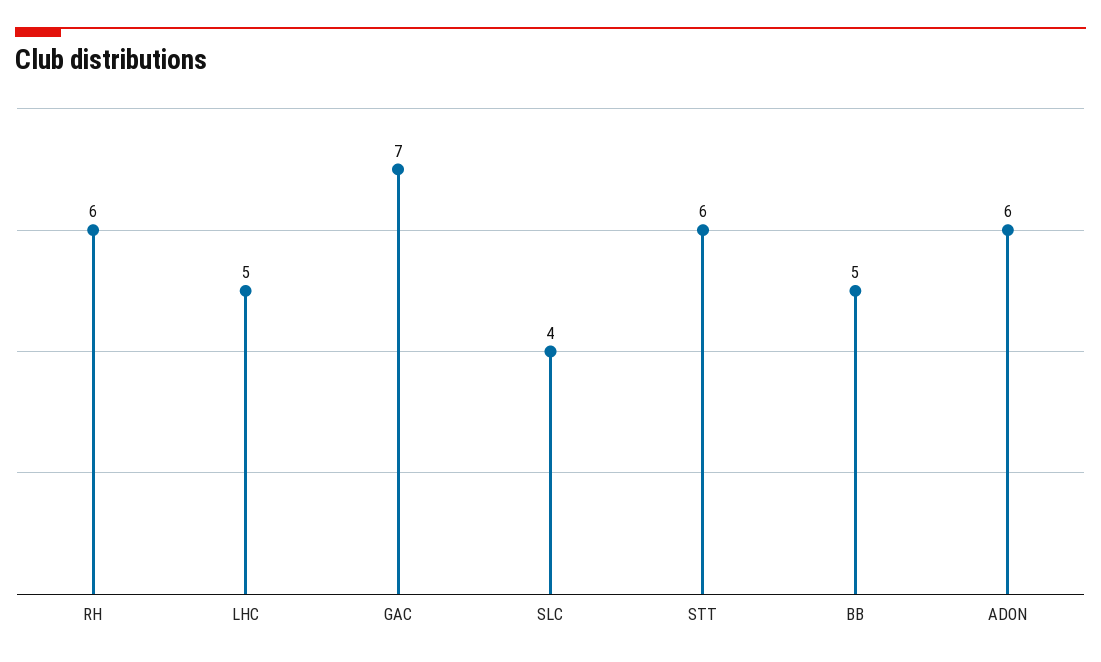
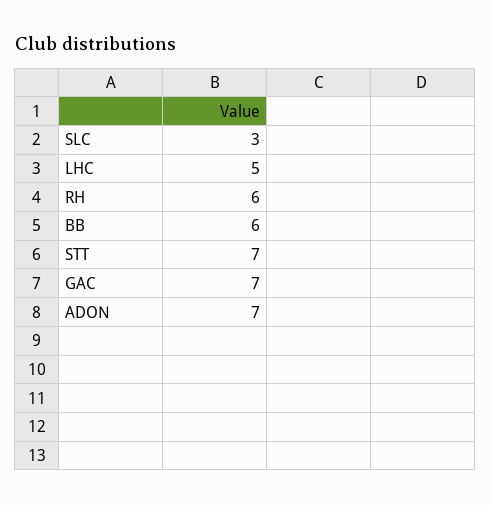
  {
    "RH": 6,
    "LHC": 5,
    "GAC": 7,
-   "SLC": 4,
+   "SLC": 3,
-   "STT": 6,
+   "STT": 7,
-   "BB": 5,
+   "BB": 6,
-   "ADON": 6
+   "ADON": 7
  }

